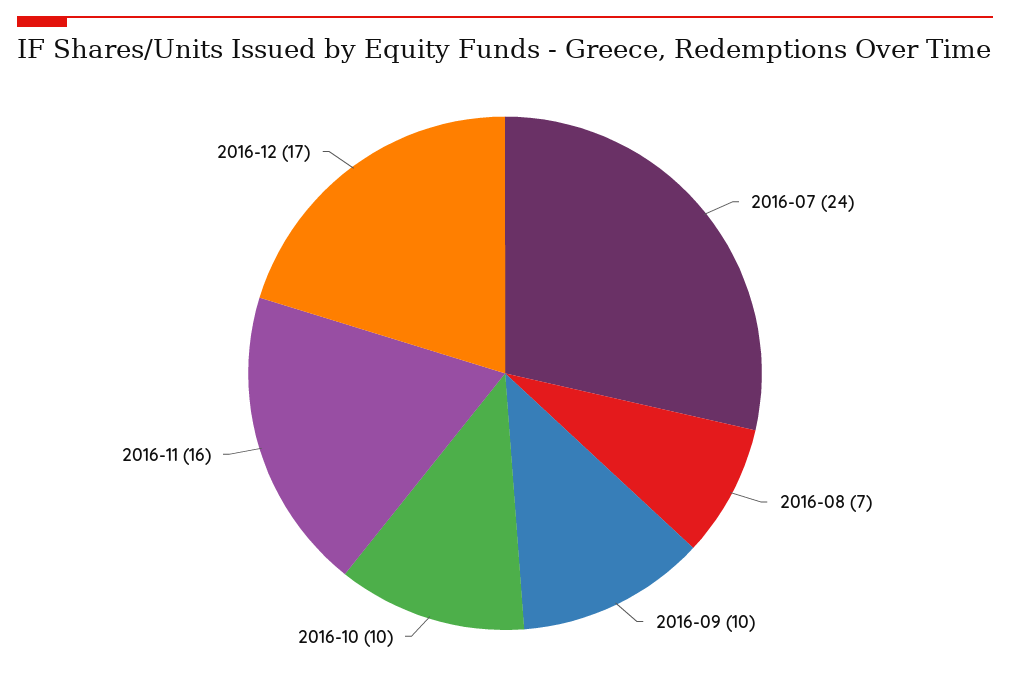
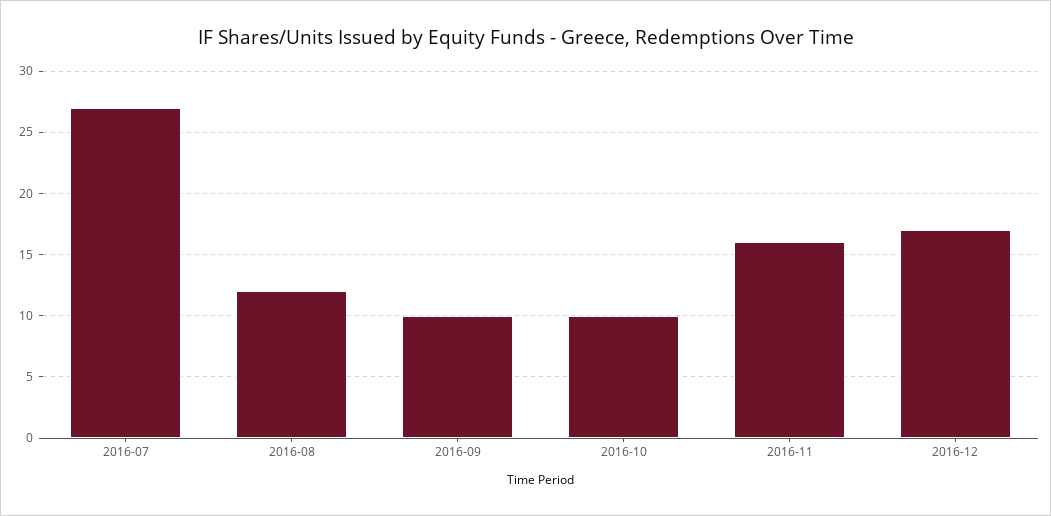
  {
-   "2016-07": 24,
+   "2016-07": 27,
-   "2016-08": 7,
+   "2016-08": 12,
    "2016-09": 10,
    "2016-10": 10,
    "2016-11": 16,
    "2016-12": 17
  }

